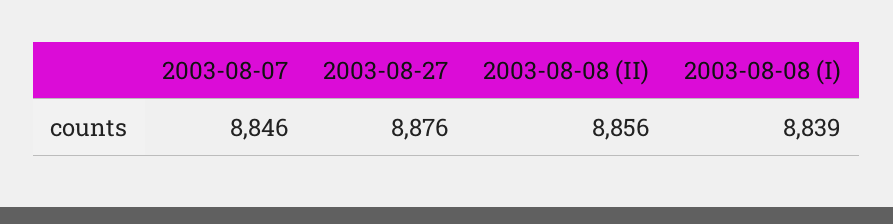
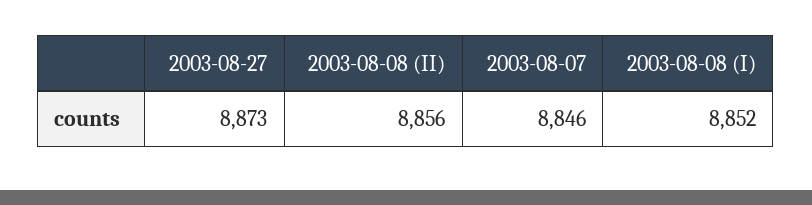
  {
    "2003-08-07": 8846,
-   "2003-08-27": 8876,
+   "2003-08-27": 8873,
    "2003-08-08 (II)": 8856,
-   "2003-08-08 (I)": 8839
+   "2003-08-08 (I)": 8852
  }

